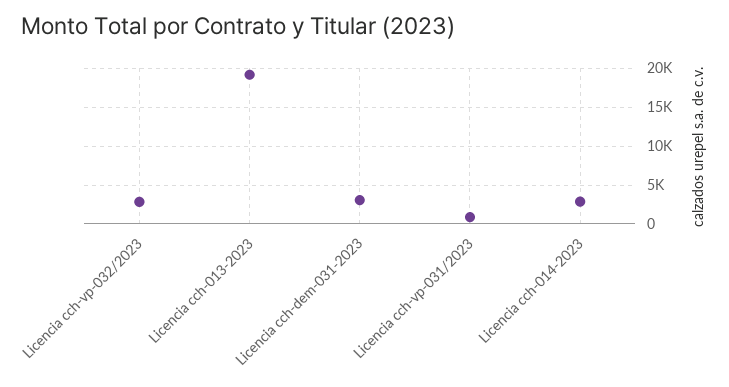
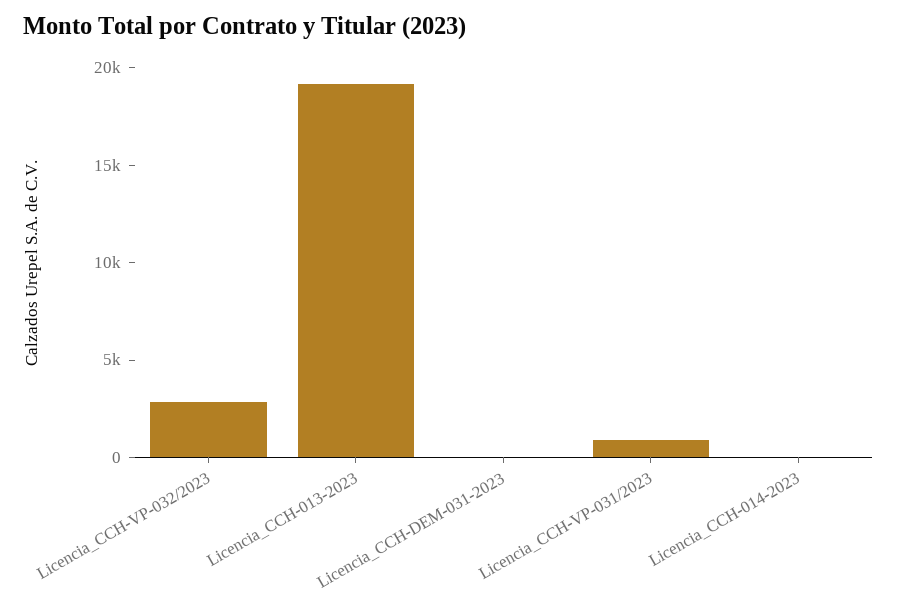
  {
    "Licencia cch-vp-032/2023": 3000,
    "Licencia cch-013-2023": 19000,
-   "Licencia cch-dem-031-2023": 3000,
+   "Licencia cch-dem-031-2023": 0,
    "Licencia cch-vp-031/2023": 1000,
-   "Licencia cch-014-2023": 3000
+   "Licencia cch-014-2023": 0
  }

